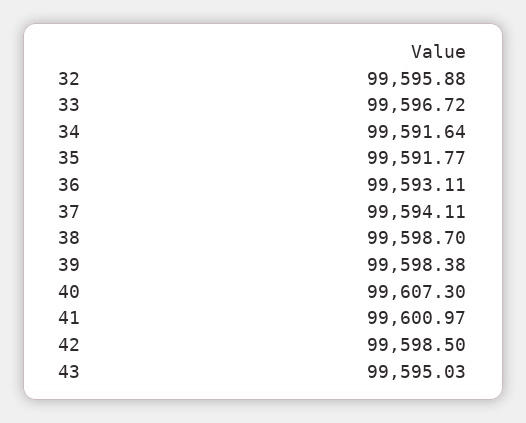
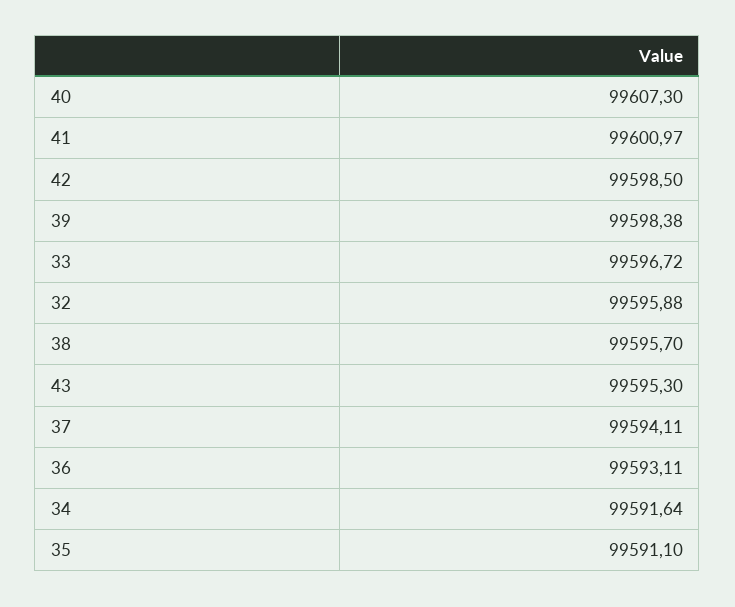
  {
    "32": 99595.88,
    "33": 99596.72,
    "34": 99591.64,
-   "35": 99591.77,
+   "35": 99591.1,
    "36": 99593.11,
    "37": 99594.11,
-   "38": 99598.7,
+   "38": 99595.7,
    "39": 99598.38,
    "40": 99607.3,
    "41": 99600.97,
    "42": 99598.5,
-   "43": 99595.03
+   "43": 99595.3
  }

